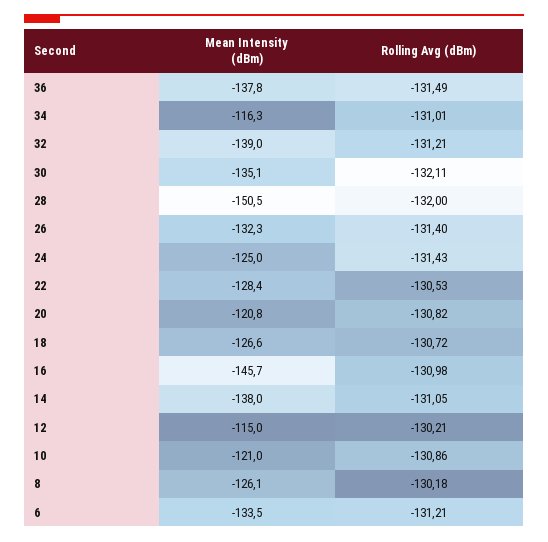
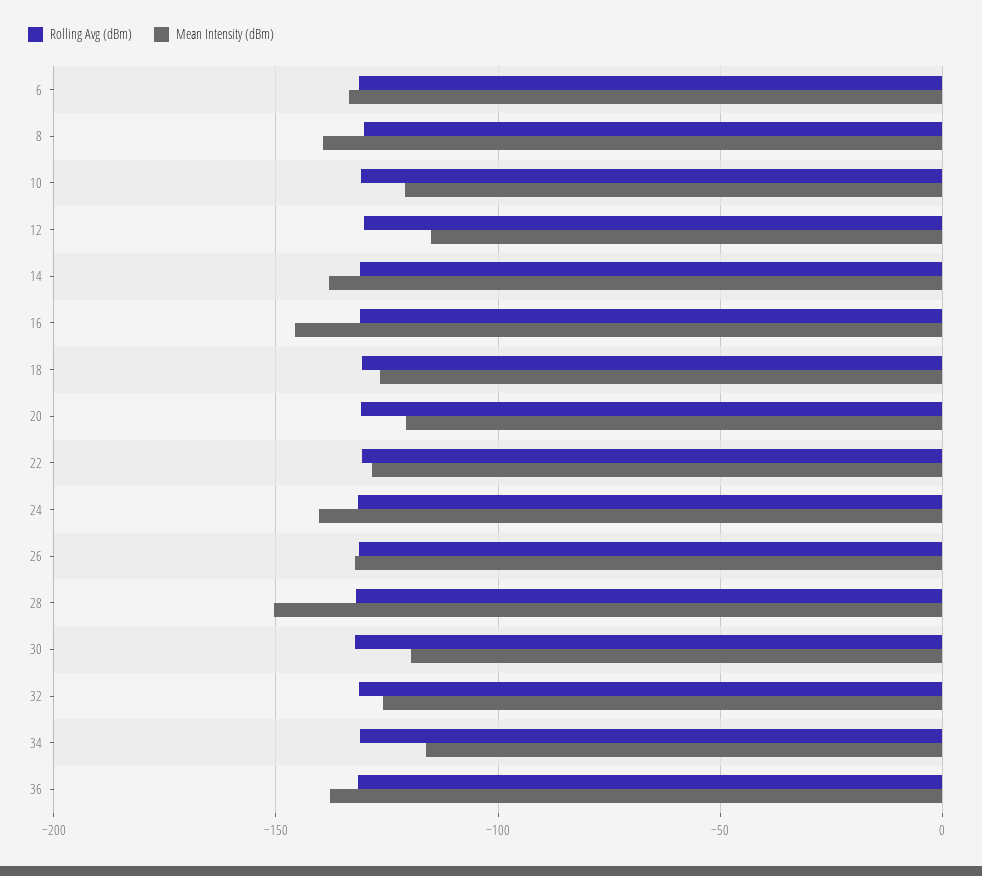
  {
    "Mean Intensity (dBm)": {
      "36": -137.8,
      "34": -116.3,
-     "32": -139,
+     "32": -125,
-     "30": -135.1,
+     "30": -120,
      "28": -150.5,
      "26": -132.3,
-     "24": -125,
+     "24": -140,
      "22": -128.4,
      "20": -120.8,
      "18": -126.6,
      "16": -145.7,
      "14": -138,
      "12": -115,
      "10": -121,
-     "8": -126.1,
+     "8": -140,
      "6": -133.5
    },
    "Rolling Avg (dBm)": {
      "36": -131.49,
      "34": -131.01,
      "32": -131.21,
      "30": -132.11,
      "28": -132,
      "26": -131.4,
      "24": -131.43,
      "22": -130.53,
      "20": -130.82,
      "18": -130.72,
      "16": -130.98,
      "14": -131.05,
      "12": -130.21,
      "10": -130.86,
      "8": -130.18,
      "6": -131.21
    }
  }

